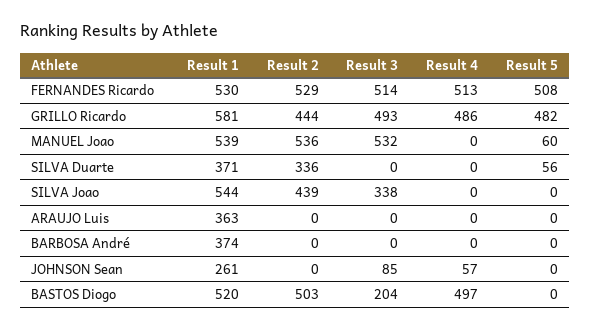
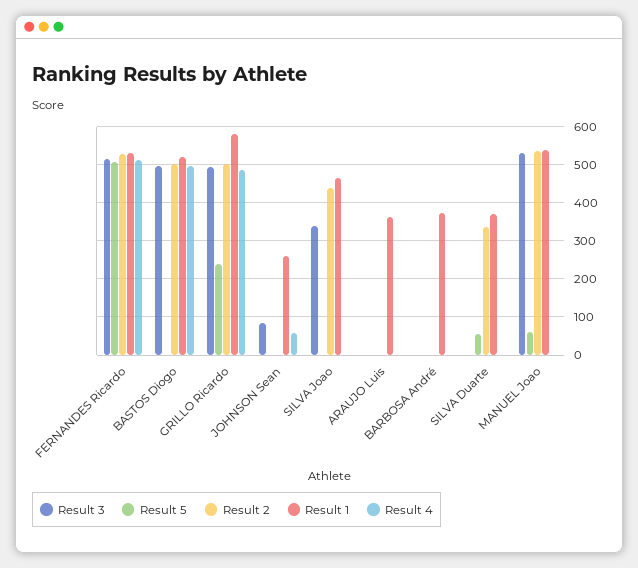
  {
    "Result 1": {
      "FERNANDES Ricardo": 530,
      "GRILLO Ricardo": 581,
      "MANUEL Joao": 539,
      "SILVA Duarte": 371,
-     "SILVA Joao": 544,
+     "SILVA Joao": 460,
      "ARAUJO Luis": 363,
      "BARBOSA André": 374,
      "JOHNSON Sean": 261,
      "BASTOS Diogo": 520
    },
    "Result 2": {
      "FERNANDES Ricardo": 529,
-     "GRILLO Ricardo": 444,
+     "GRILLO Ricardo": 500,
      "MANUEL Joao": 536,
      "SILVA Duarte": 336,
      "SILVA Joao": 439,
      "ARAUJO Luis": 0,
      "BARBOSA André": 0,
      "JOHNSON Sean": 0,
      "BASTOS Diogo": 503
    },
    "Result 3": {
      "FERNANDES Ricardo": 514,
      "GRILLO Ricardo": 493,
      "MANUEL Joao": 532,
      "SILVA Duarte": 0,
      "SILVA Joao": 338,
      "ARAUJO Luis": 0,
      "BARBOSA André": 0,
      "JOHNSON Sean": 85,
-     "BASTOS Diogo": 204
+     "BASTOS Diogo": 500
    },
    "Result 4": {
      "FERNANDES Ricardo": 513,
      "GRILLO Ricardo": 486,
      "MANUEL Joao": 0,
      "SILVA Duarte": 0,
      "SILVA Joao": 0,
      "ARAUJO Luis": 0,
      "BARBOSA André": 0,
      "JOHNSON Sean": 57,
      "BASTOS Diogo": 497
    },
    "Result 5": {
      "FERNANDES Ricardo": 508,
-     "GRILLO Ricardo": 482,
+     "GRILLO Ricardo": 240,
      "MANUEL Joao": 60,
      "SILVA Duarte": 56,
      "SILVA Joao": 0,
      "ARAUJO Luis": 0,
      "BARBOSA André": 0,
      "JOHNSON Sean": 0,
      "BASTOS Diogo": 0
    }
  }

